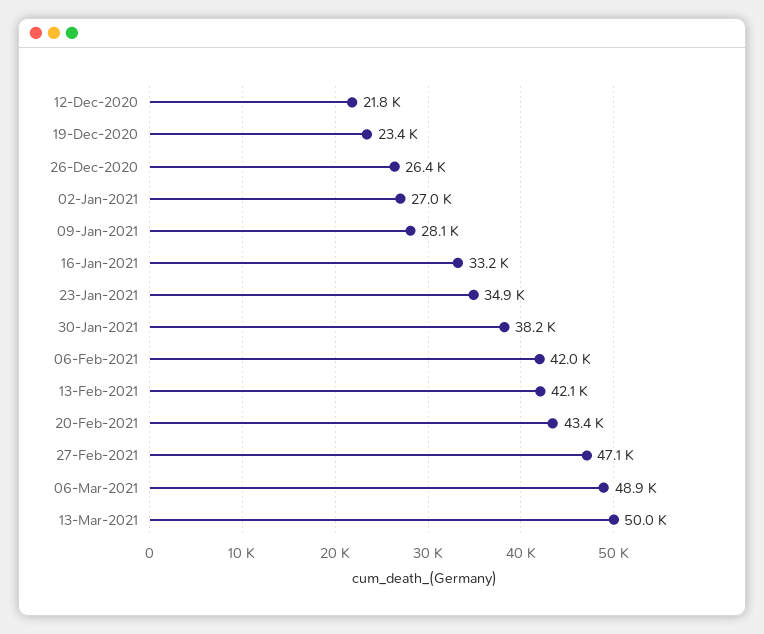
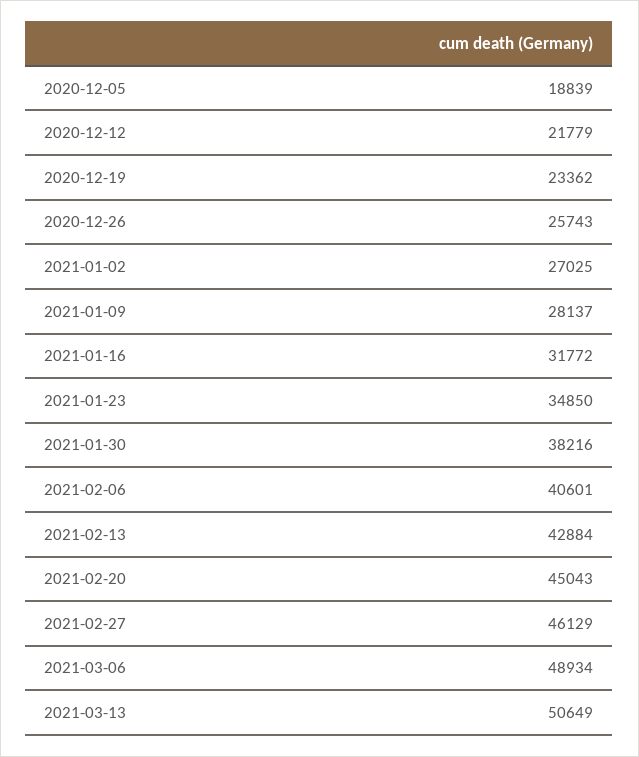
  {
    "12-Dec-2020": 21779,
    "19-Dec-2020": 23362,
-   "26-Dec-2020": 26400,
+   "26-Dec-2020": 25743,
    "02-Jan-2021": 27025,
    "09-Jan-2021": 28137,
-   "16-Jan-2021": 33200,
+   "16-Jan-2021": 31772,
    "23-Jan-2021": 34850,
    "30-Jan-2021": 38216,
-   "06-Feb-2021": 42000,
+   "06-Feb-2021": 40601,
-   "13-Feb-2021": 42100,
+   "13-Feb-2021": 42884,
-   "20-Feb-2021": 43400,
+   "20-Feb-2021": 45043,
-   "27-Feb-2021": 47100,
+   "27-Feb-2021": 46129,
    "06-Mar-2021": 48934,
-   "13-Mar-2021": 50000
+   "13-Mar-2021": 50649,
+   "2020-12-05": 18839
  }

